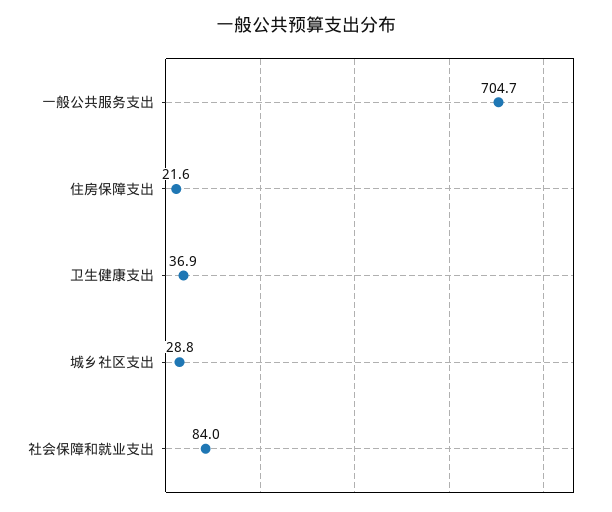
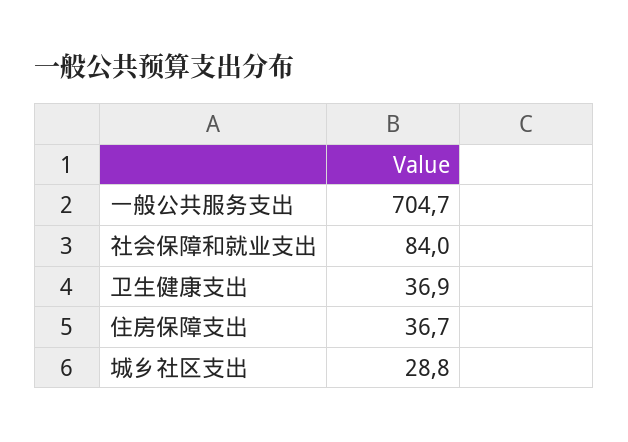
  {
    "一般公共服务支出": 704.7,
-   "住房保障支出": 21.6,
+   "住房保障支出": 36.7,
    "卫生健康支出": 36.9,
    "城乡社区支出": 28.8,
    "社会保障和就业支出": 84
  }

